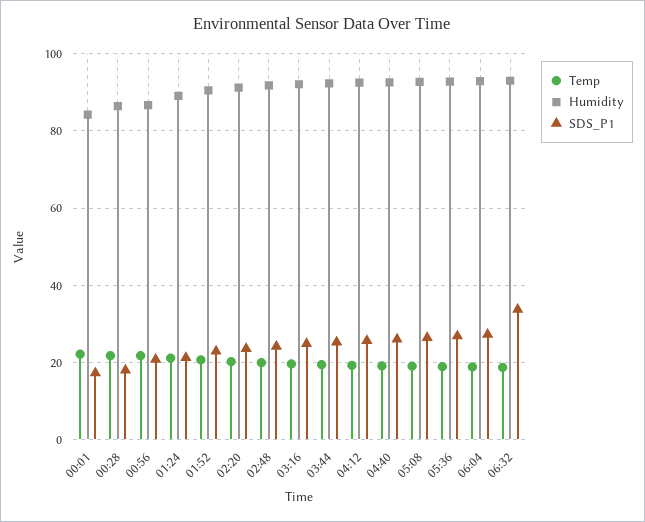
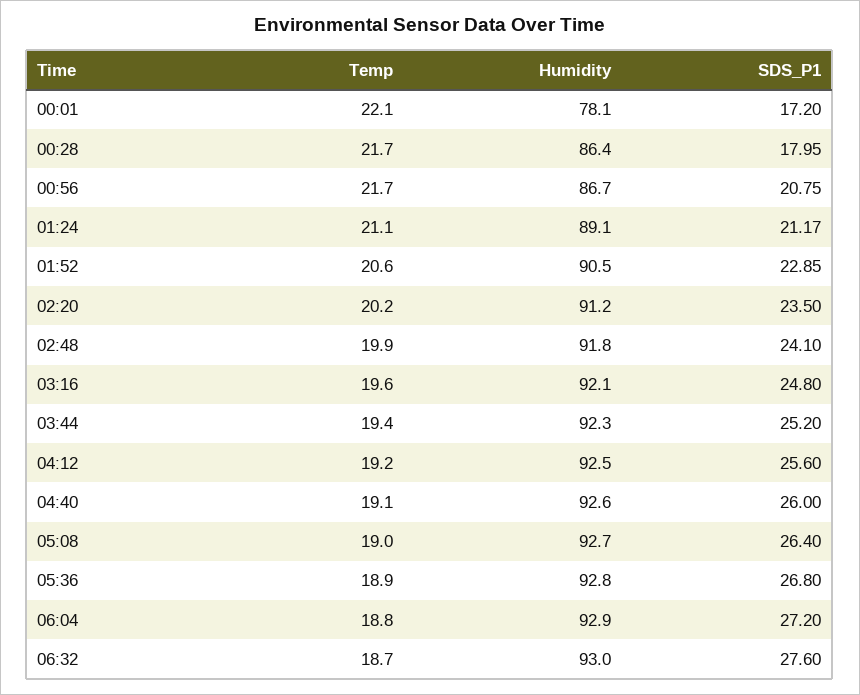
  {
    "Temp": {
      "00:01": 22.1,
      "00:28": 21.7,
      "00:56": 21.7,
      "01:24": 21.1,
      "01:52": 20.6,
      "02:20": 20.2,
      "02:48": 19.9,
      "03:16": 19.6,
      "03:44": 19.4,
      "04:12": 19.2,
      "04:40": 19.1,
      "05:08": 19,
      "05:36": 18.9,
      "06:04": 18.8,
      "06:32": 18.7
    },
    "Humidity": {
-     "00:01": 84,
+     "00:01": 78.1,
      "00:28": 86.4,
      "00:56": 86.7,
      "01:24": 89.1,
      "01:52": 90.5,
      "02:20": 91.2,
      "02:48": 91.8,
      "03:16": 92.1,
      "03:44": 92.3,
      "04:12": 92.5,
      "04:40": 92.6,
      "05:08": 92.7,
      "05:36": 92.8,
      "06:04": 92.9,
      "06:32": 93
    },
    "SDS_P1": {
      "00:01": 17.2,
      "00:28": 17.95,
      "00:56": 20.75,
      "01:24": 21.17,
      "01:52": 22.85,
      "02:20": 23.5,
      "02:48": 24.1,
      "03:16": 24.8,
      "03:44": 25.2,
      "04:12": 25.6,
      "04:40": 26,
      "05:08": 26.4,
      "05:36": 26.8,
      "06:04": 27.2,
-     "06:32": 34
+     "06:32": 27.6
    }
  }

